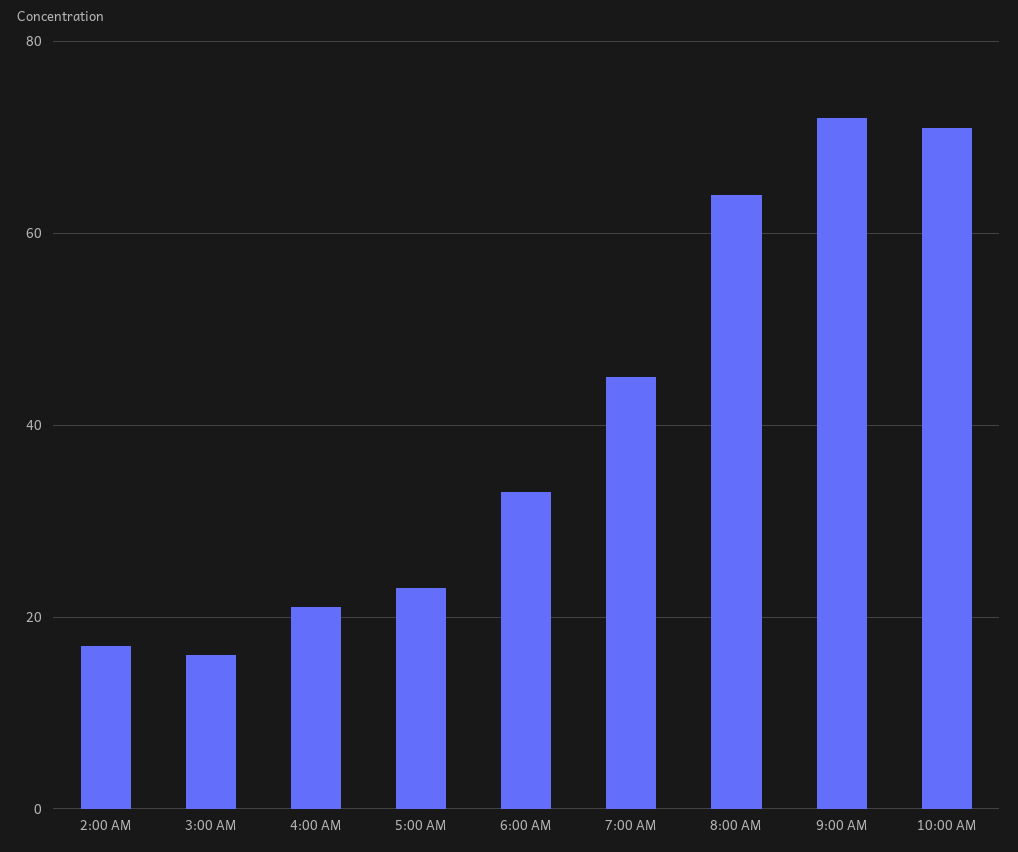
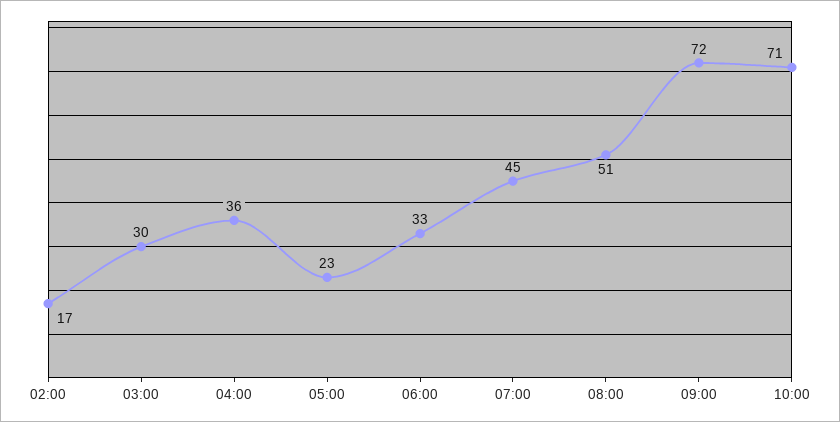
  {
    "2:00 AM": 17,
-   "3:00 AM": 15,
+   "3:00 AM": 30,
-   "4:00 AM": 20,
+   "4:00 AM": 36,
    "5:00 AM": 23,
    "6:00 AM": 33,
    "7:00 AM": 45,
-   "8:00 AM": 65,
+   "8:00 AM": 51,
    "9:00 AM": 72,
    "10:00 AM": 71
  }

